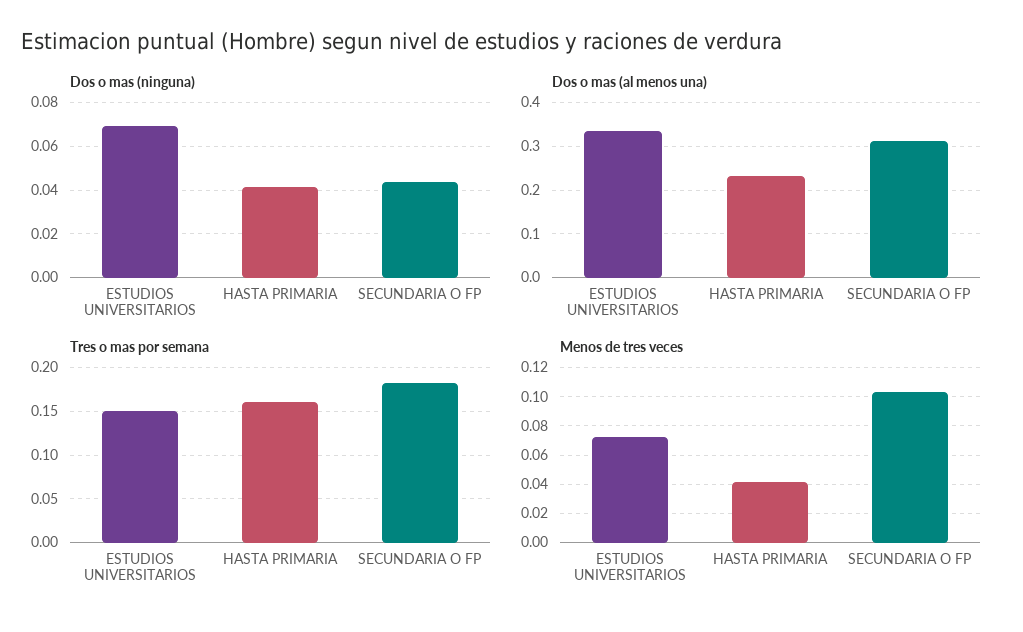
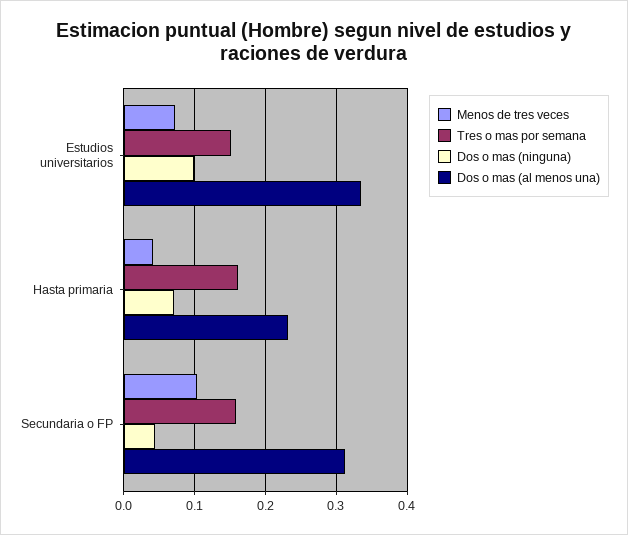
  {
    "Dos o mas (ninguna)": {
-     "ESTUDIOS UNIVERSITARIOS": 0.07,
+     "ESTUDIOS UNIVERSITARIOS": 0.1,
-     "HASTA PRIMARIA": 0.04,
+     "HASTA PRIMARIA": 0.07,
      "SECUNDARIA O FP": 0.045
    },
    "Dos o mas (al menos una)": {
      "ESTUDIOS UNIVERSITARIOS": 0.33,
      "HASTA PRIMARIA": 0.23,
      "SECUNDARIA O FP": 0.31
    },
    "Tres o mas por semana": {
      "ESTUDIOS UNIVERSITARIOS": 0.15,
      "HASTA PRIMARIA": 0.16,
-     "SECUNDARIA O FP": 0.18
+     "SECUNDARIA O FP": 0.16
    },
    "Menos de tres veces": {
      "ESTUDIOS UNIVERSITARIOS": 0.075,
      "HASTA PRIMARIA": 0.04,
      "SECUNDARIA O FP": 0.105
    }
  }

